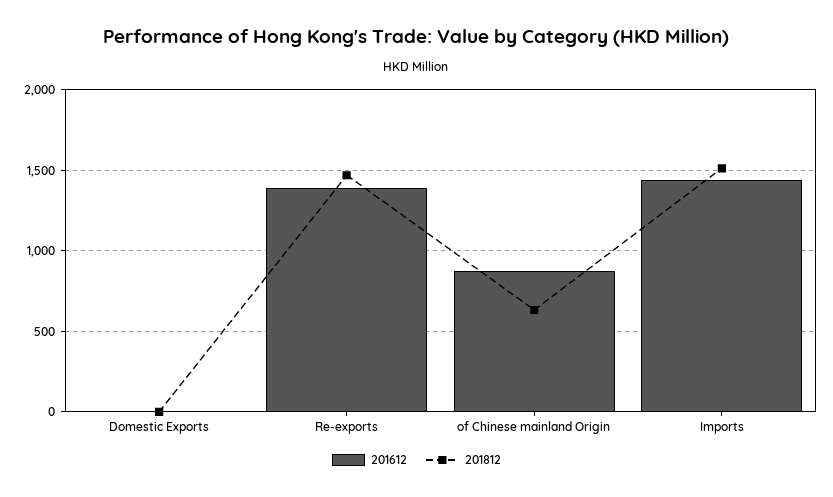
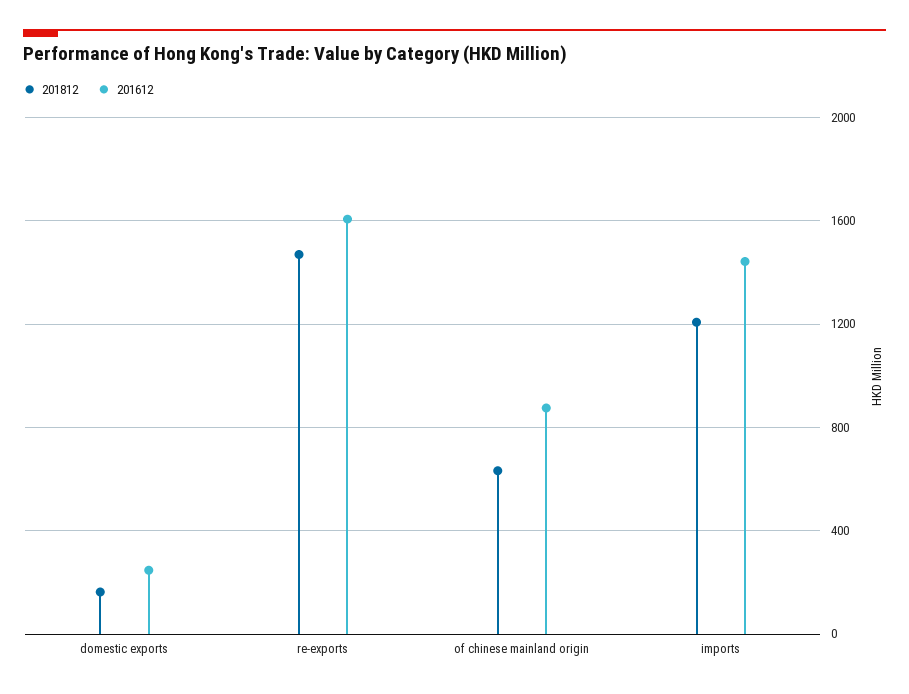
  {
    "201612": {
-     "Domestic Exports": 0,
+     "Domestic Exports": 250,
-     "Re-exports": 1400,
+     "Re-exports": 1600,
      "of Chinese mainland Origin": 900,
      "Imports": 1450
    },
    "201812": {
-     "Domestic Exports": 0,
+     "Domestic Exports": 150,
      "Re-exports": 1450,
      "of Chinese mainland Origin": 650,
-     "Imports": 1500
+     "Imports": 1200
    }
  }

